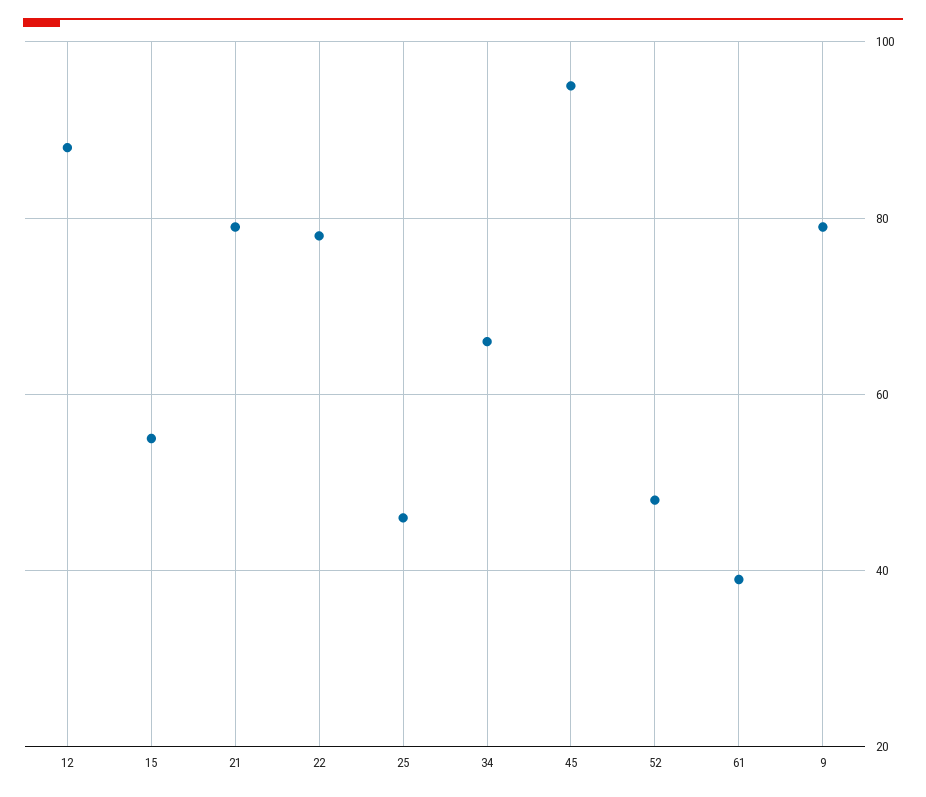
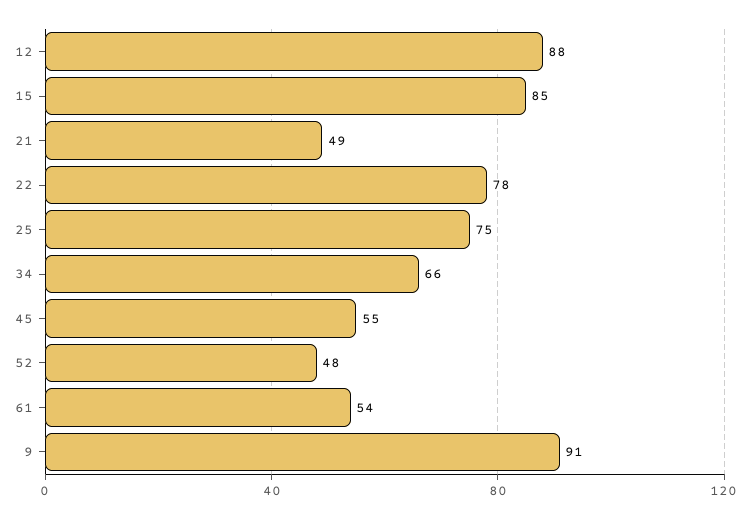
  {
    "12": 88,
-   "15": 55,
+   "15": 85,
-   "21": 80,
+   "21": 49,
    "22": 78,
-   "25": 45,
+   "25": 75,
    "34": 66,
-   "45": 95,
+   "45": 55,
    "52": 48,
-   "61": 40,
+   "61": 54,
-   "9": 80
+   "9": 91
  }

